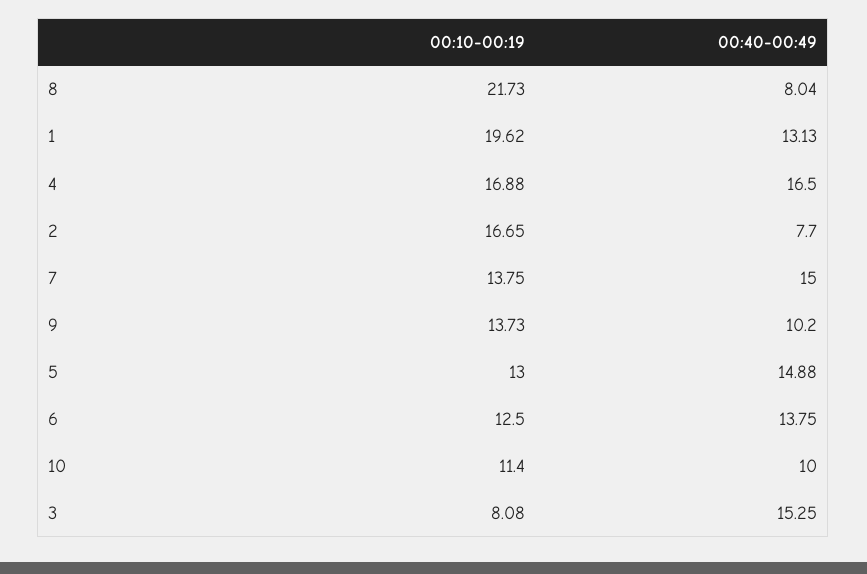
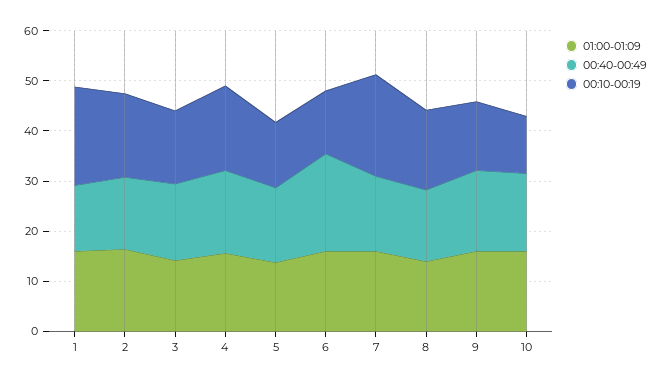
  {
    "00:10-00:19": {
-     "8": 21.73,
+     "8": 16,
      "1": 19.62,
      "4": 16.88,
      "2": 16.65,
-     "7": 13.75,
+     "7": 20,
      "9": 13.73,
      "5": 13,
      "6": 12.5,
      "10": 11.4,
-     "3": 8.08
+     "3": 14
    },
    "00:40-00:49": {
-     "8": 8.04,
+     "8": 14,
      "1": 13.13,
      "4": 16.5,
-     "2": 7.7,
+     "2": 14,
      "7": 15,
-     "9": 10.2,
+     "9": 16,
      "5": 14.88,
-     "6": 13.75,
+     "6": 20,
-     "10": 10,
+     "10": 16,
      "3": 15.25
-   }
+   },
+   "01:00-01:09": {
+     "1": 16,
+     "2": 16,
+     "3": 14,
+     "4": 16,
+     "5": 14,
+     "6": 16,
+     "7": 16,
+     "8": 14,
+     "9": 16,
+     "10": 16
+   }
  }

